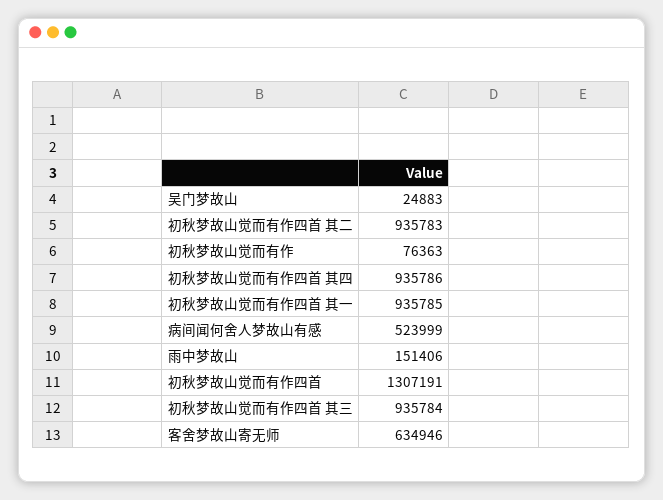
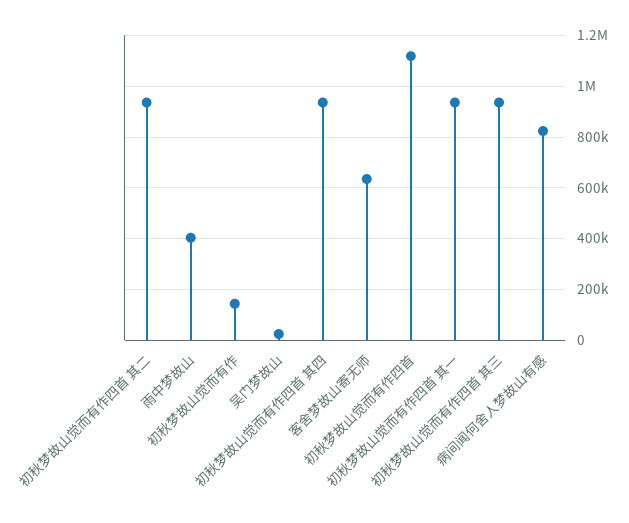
  {
    "吴门梦故山": 24883,
    "初秋梦故山觉而有作四首 其二": 935783,
-   "初秋梦故山觉而有作": 76363,
+   "初秋梦故山觉而有作": 150000,
    "初秋梦故山觉而有作四首 其四": 935786,
    "初秋梦故山觉而有作四首 其一": 935785,
-   "病间闻何舍人梦故山有感": 523999,
+   "病间闻何舍人梦故山有感": 825000,
-   "雨中梦故山": 151406,
+   "雨中梦故山": 400000,
-   "初秋梦故山觉而有作四首": 1307191,
+   "初秋梦故山觉而有作四首": 1125000,
    "初秋梦故山觉而有作四首 其三": 935784,
    "客舍梦故山寄无师": 634946
  }

